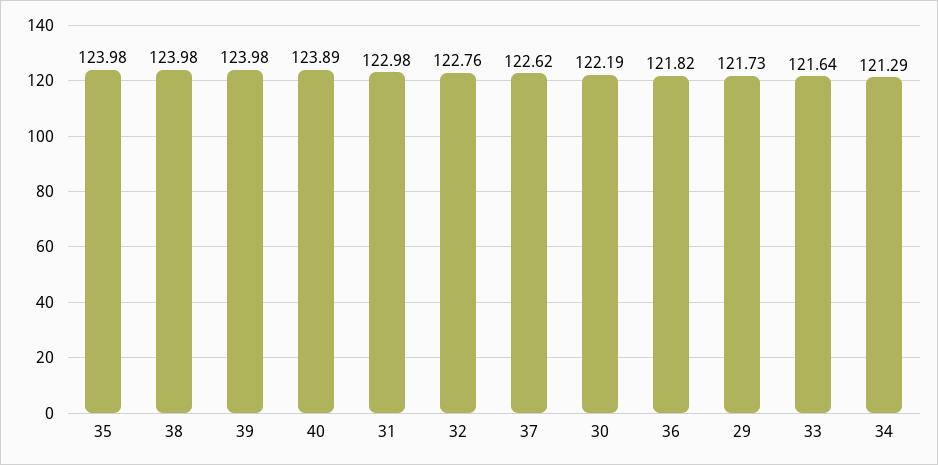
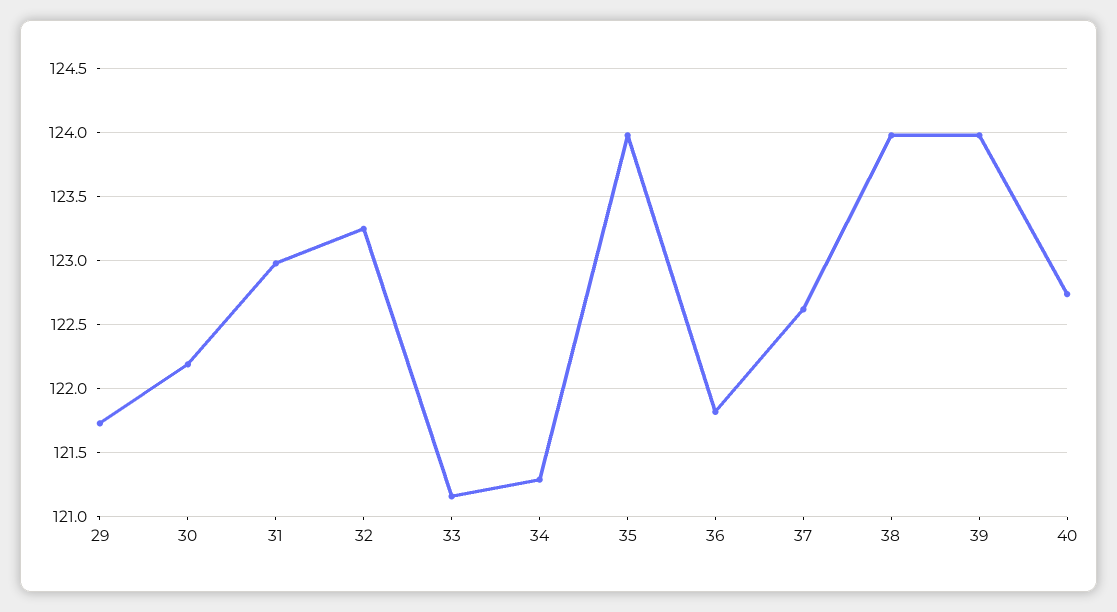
  {
    "35": 123.98,
    "38": 123.98,
    "39": 123.98,
-   "40": 123.89,
+   "40": 122.75,
    "31": 122.98,
-   "32": 122.76,
+   "32": 123.25,
    "37": 122.62,
    "30": 122.19,
    "36": 121.82,
    "29": 121.73,
-   "33": 121.64,
+   "33": 121.15,
    "34": 121.29
  }

